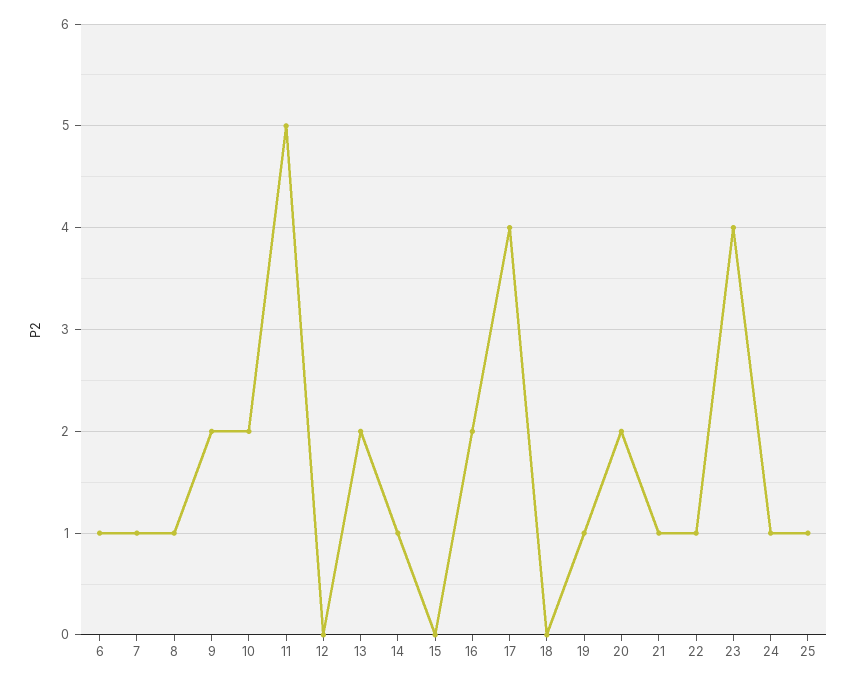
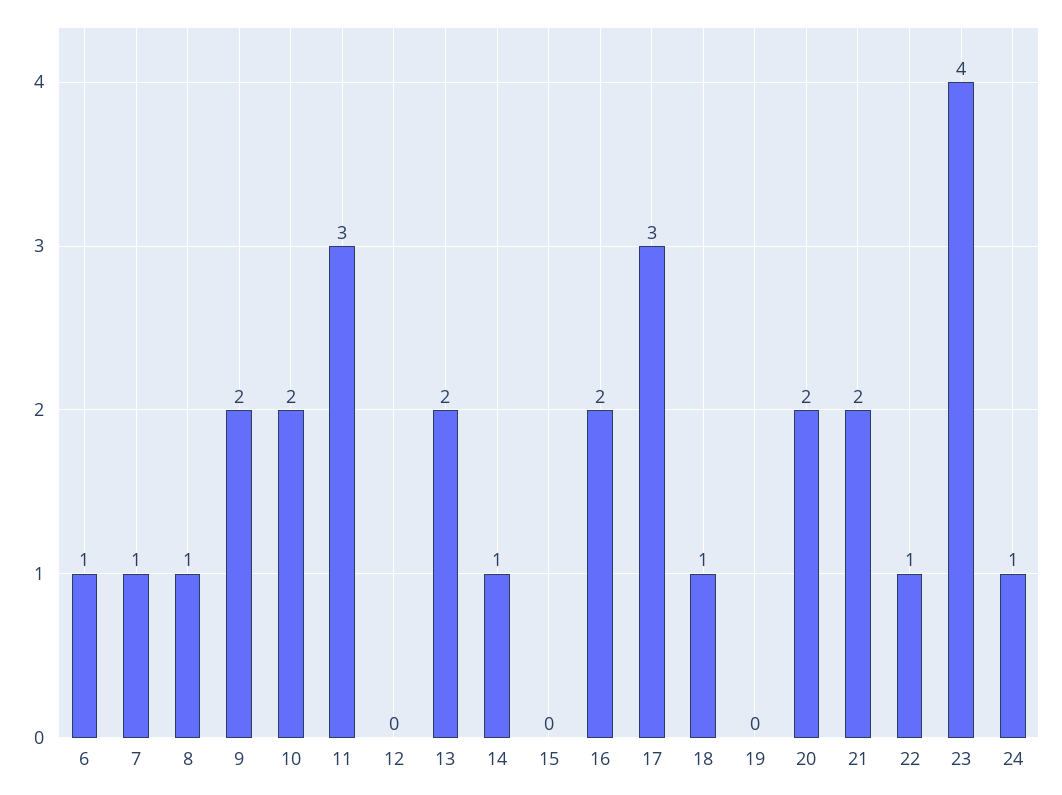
  {
    "6": 1,
    "7": 1,
    "8": 1,
    "9": 2,
    "10": 2,
-   "11": 5,
+   "11": 3,
    "12": 0,
    "13": 2,
    "14": 1,
    "15": 0,
    "16": 2,
-   "17": 4,
+   "17": 3,
-   "18": 0,
+   "18": 1,
-   "19": 1,
+   "19": 0,
    "20": 2,
-   "21": 1,
+   "21": 2,
    "22": 1,
    "23": 4,
-   "24": 1,
+   "24": 1
-   "25": 1
  }

